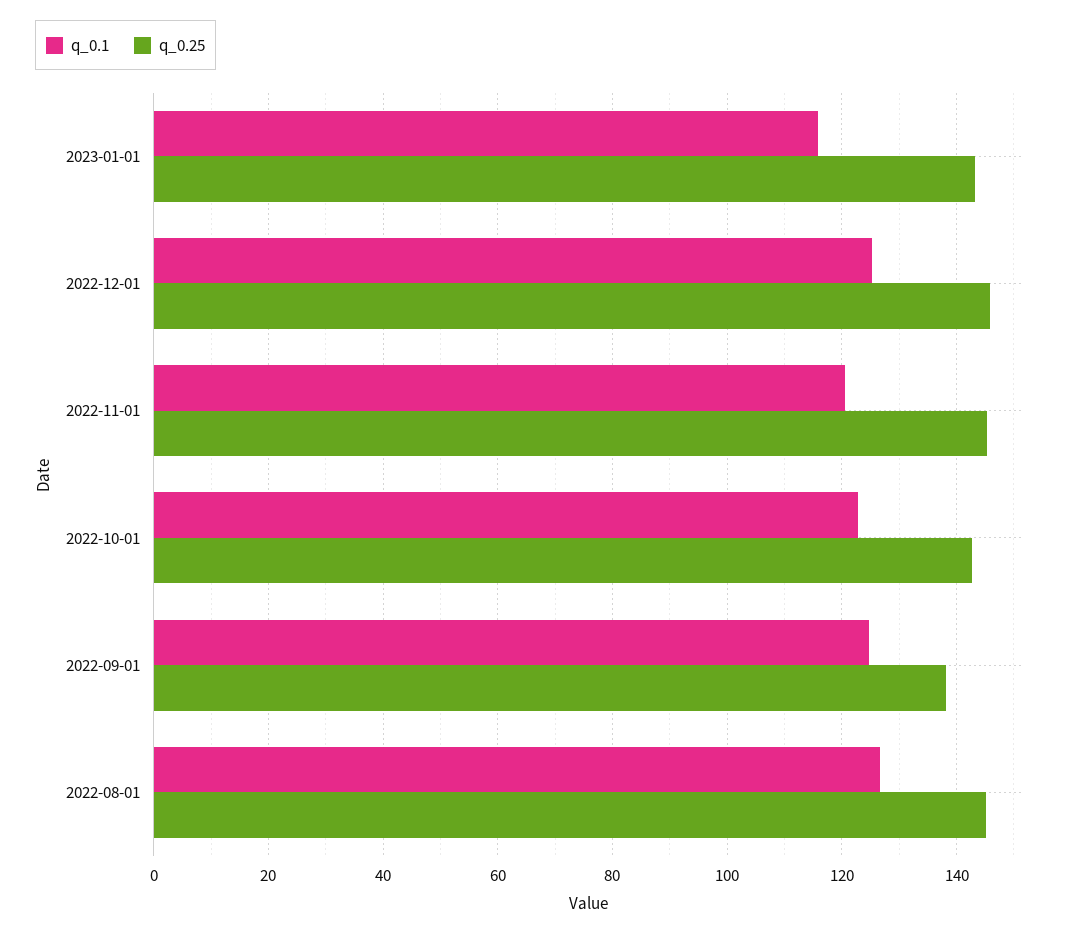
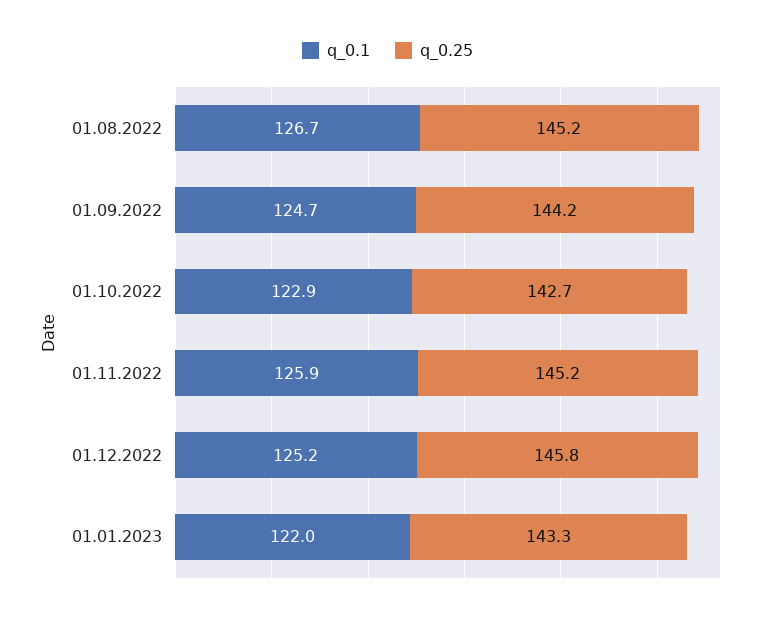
  {
    "q_0.1": {
-     "2023-01-01": 116,
+     "2023-01-01": 122,
      "2022-12-01": 125.2,
-     "2022-11-01": 120,
+     "2022-11-01": 125.9,
      "2022-10-01": 122.9,
      "2022-09-01": 124.7,
      "2022-08-01": 126.7
    },
    "q_0.25": {
      "2023-01-01": 143.3,
      "2022-12-01": 145.8,
      "2022-11-01": 145.2,
      "2022-10-01": 142.7,
-     "2022-09-01": 138,
+     "2022-09-01": 144.2,
      "2022-08-01": 145.2
    }
  }

